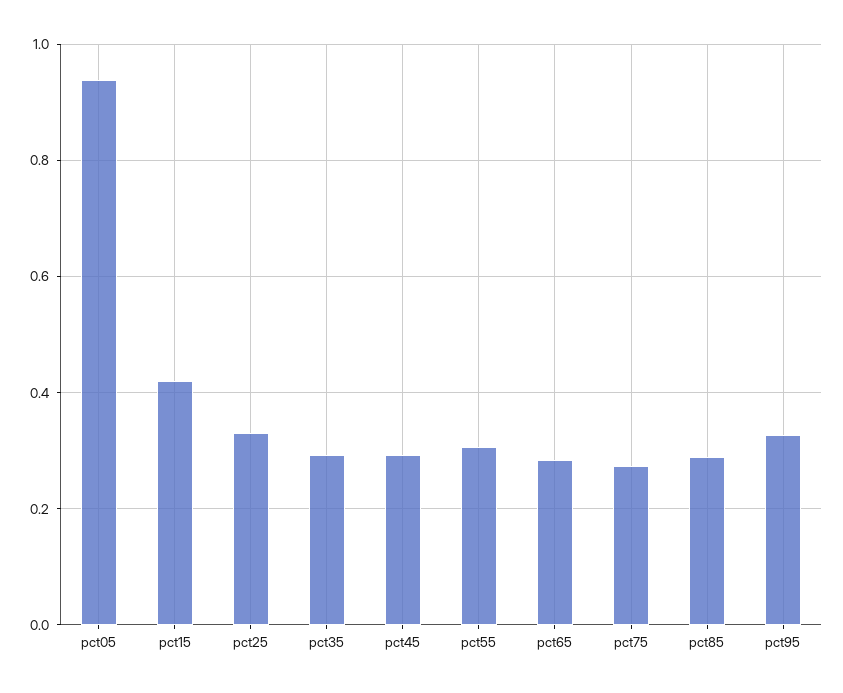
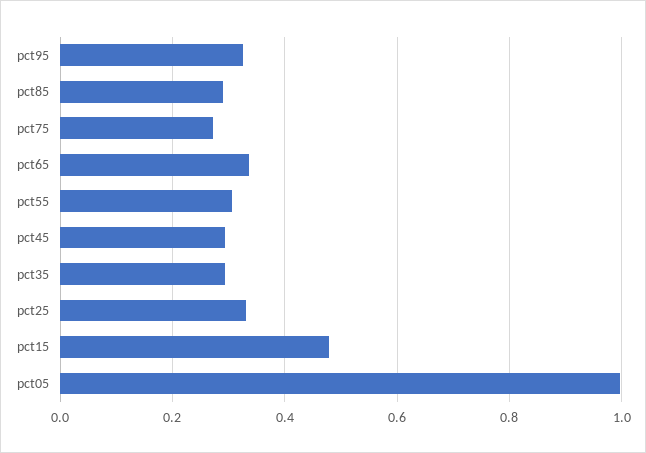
  {
-   "pct05": 0.94,
+   "pct05": 1,
-   "pct15": 0.42,
+   "pct15": 0.48,
    "pct25": 0.34,
    "pct35": 0.3,
    "pct45": 0.3,
    "pct55": 0.3,
-   "pct65": 0.28,
+   "pct65": 0.34,
    "pct75": 0.28,
    "pct85": 0.28,
    "pct95": 0.32
  }

